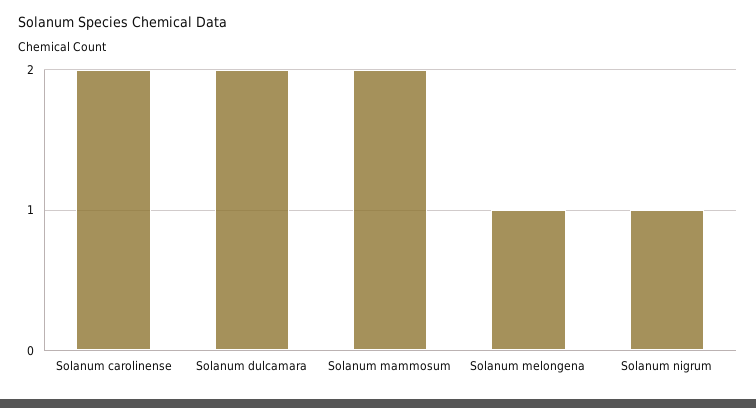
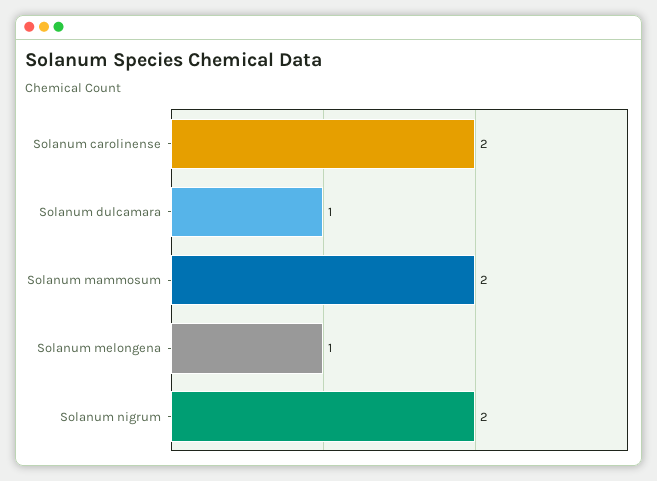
  {
    "Solanum carolinense": 2,
-   "Solanum dulcamara": 2,
+   "Solanum dulcamara": 1,
    "Solanum mammosum": 2,
    "Solanum melongena": 1,
-   "Solanum nigrum": 1
+   "Solanum nigrum": 2
  }

